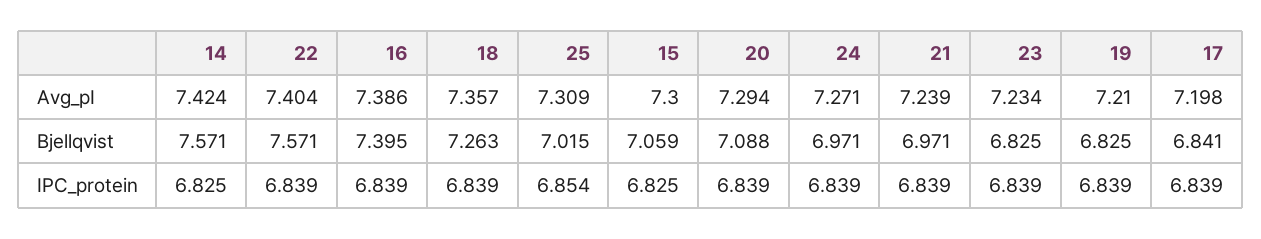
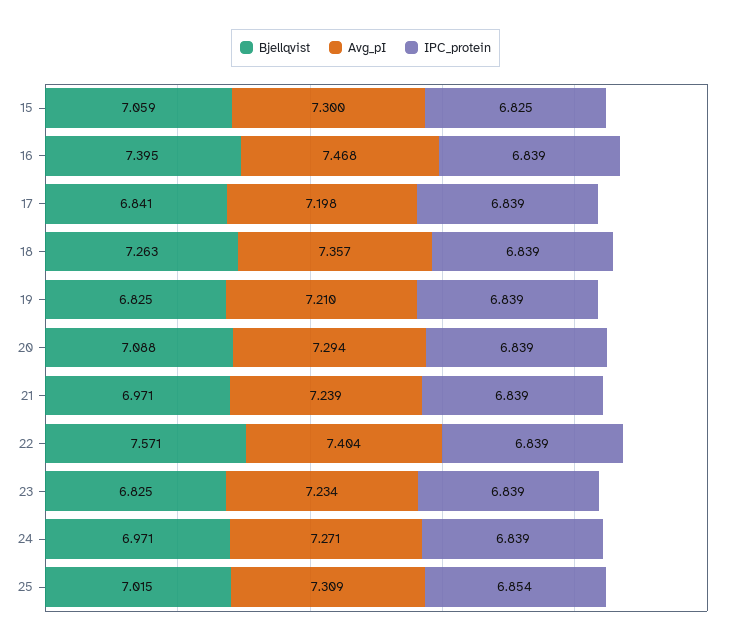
  {
    "Avg_pI": {
-     "14": 7.424,
      "22": 7.404,
-     "16": 7.386,
+     "16": 7.468,
      "18": 7.357,
      "25": 7.309,
      "15": 7.3,
      "20": 7.294,
      "24": 7.271,
      "21": 7.239,
      "23": 7.234,
      "19": 7.21,
      "17": 7.198
    },
    "Bjellqvist": {
-     "14": 7.571,
      "22": 7.571,
      "16": 7.395,
      "18": 7.263,
      "25": 7.015,
      "15": 7.059,
      "20": 7.088,
      "24": 6.971,
      "21": 6.971,
      "23": 6.825,
      "19": 6.825,
      "17": 6.841
    },
    "IPC_protein": {
-     "14": 6.825,
      "22": 6.839,
      "16": 6.839,
      "18": 6.839,
      "25": 6.854,
      "15": 6.825,
      "20": 6.839,
      "24": 6.839,
      "21": 6.839,
      "23": 6.839,
      "19": 6.839,
      "17": 6.839
    }
  }

